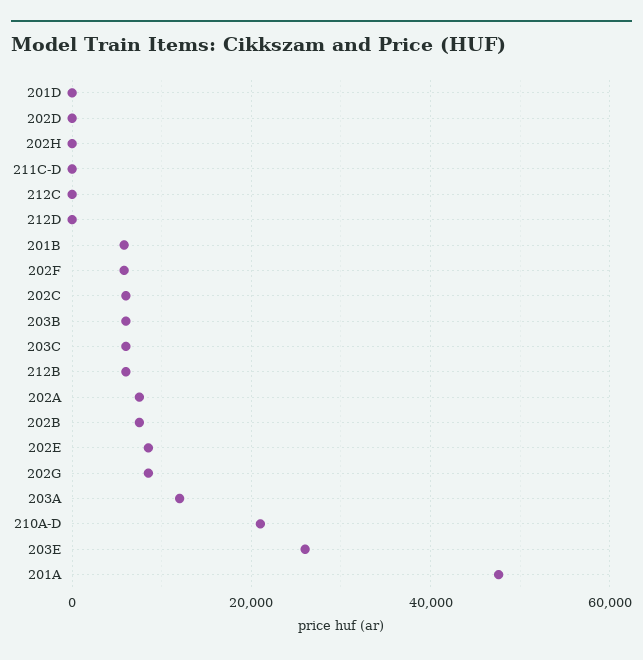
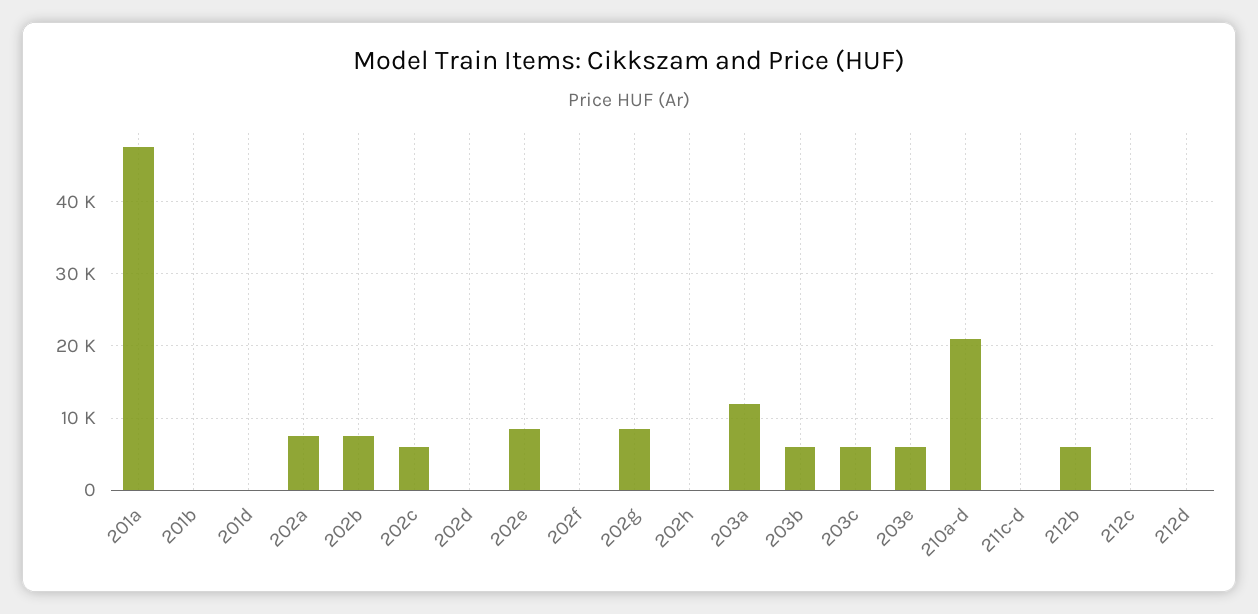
  {
    "201D": 0,
    "202D": 0,
    "202H": 0,
    "211C-D": 0,
    "212C": 0,
    "212D": 0,
-   "201B": 6000,
+   "201B": 0,
-   "202F": 6000,
+   "202F": 0,
    "202C": 6000,
    "203B": 6000,
    "203C": 6000,
    "212B": 6000,
    "202A": 8000,
    "202B": 8000,
    "202E": 9000,
    "202G": 9000,
    "203A": 12000,
    "210A-D": 21000,
-   "203E": 26000,
+   "203E": 6000,
    "201A": 48000
  }

